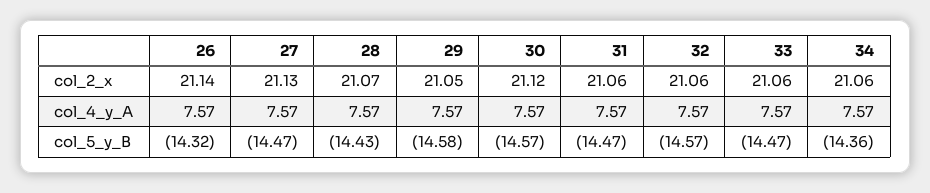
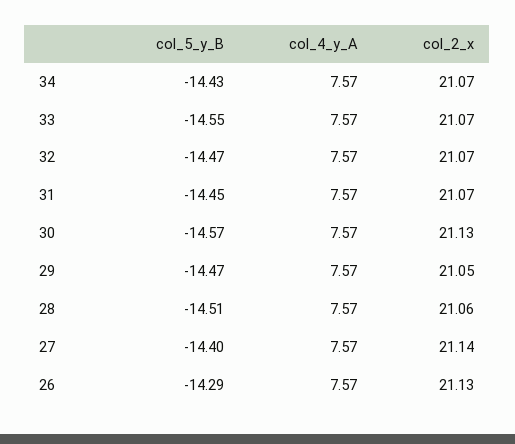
  {
    "26": {
-     "col_2_x": 21.14,
+     "col_2_x": 21.13,
      "col_4_y_A": 7.57,
-     "col_5_y_B": -14.32
+     "col_5_y_B": -14.29
    },
    "27": {
-     "col_2_x": 21.13,
+     "col_2_x": 21.14,
      "col_4_y_A": 7.57,
-     "col_5_y_B": -14.47
+     "col_5_y_B": -14.4
    },
    "28": {
-     "col_2_x": 21.07,
+     "col_2_x": 21.06,
      "col_4_y_A": 7.57,
-     "col_5_y_B": -14.43
+     "col_5_y_B": -14.51
    },
    "29": {
      "col_2_x": 21.05,
      "col_4_y_A": 7.57,
-     "col_5_y_B": -14.58
+     "col_5_y_B": -14.47
    },
    "30": {
-     "col_2_x": 21.12,
+     "col_2_x": 21.13,
      "col_4_y_A": 7.57,
      "col_5_y_B": -14.57
    },
    "31": {
-     "col_2_x": 21.06,
+     "col_2_x": 21.07,
      "col_4_y_A": 7.57,
-     "col_5_y_B": -14.47
+     "col_5_y_B": -14.45
    },
    "32": {
-     "col_2_x": 21.06,
+     "col_2_x": 21.07,
      "col_4_y_A": 7.57,
-     "col_5_y_B": -14.57
+     "col_5_y_B": -14.47
    },
    "33": {
-     "col_2_x": 21.06,
+     "col_2_x": 21.07,
      "col_4_y_A": 7.57,
-     "col_5_y_B": -14.47
+     "col_5_y_B": -14.55
    },
    "34": {
-     "col_2_x": 21.06,
+     "col_2_x": 21.07,
      "col_4_y_A": 7.57,
-     "col_5_y_B": -14.36
+     "col_5_y_B": -14.43
    }
  }

